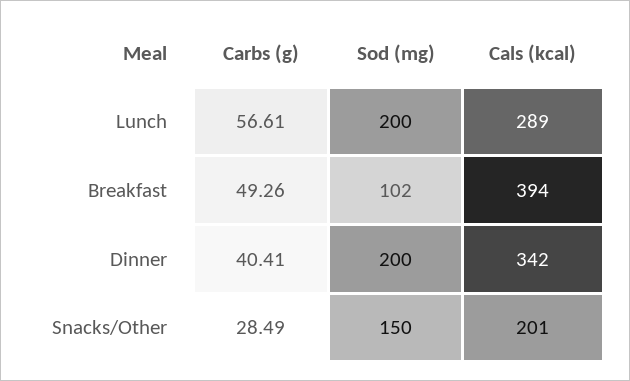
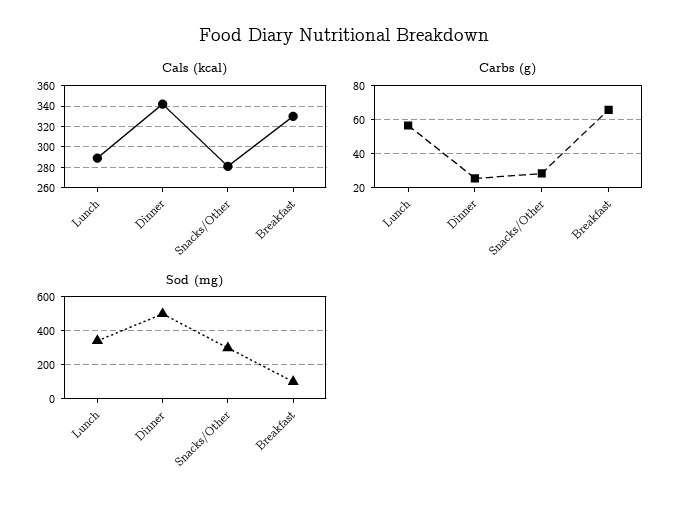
  {
    "Carbs (g)": {
      "Lunch": 56.61,
-     "Breakfast": 49.26,
+     "Breakfast": 65,
-     "Dinner": 40.41,
+     "Dinner": 25,
      "Snacks/Other": 28.49
    },
    "Sod (mg)": {
-     "Lunch": 200,
+     "Lunch": 350,
      "Breakfast": 102,
-     "Dinner": 200,
+     "Dinner": 500,
-     "Snacks/Other": 150
+     "Snacks/Other": 300
    },
    "Cals (kcal)": {
      "Lunch": 289,
-     "Breakfast": 394,
+     "Breakfast": 330,
      "Dinner": 342,
-     "Snacks/Other": 201
+     "Snacks/Other": 280
    }
  }

